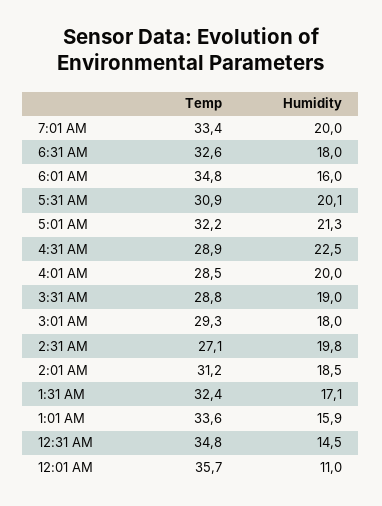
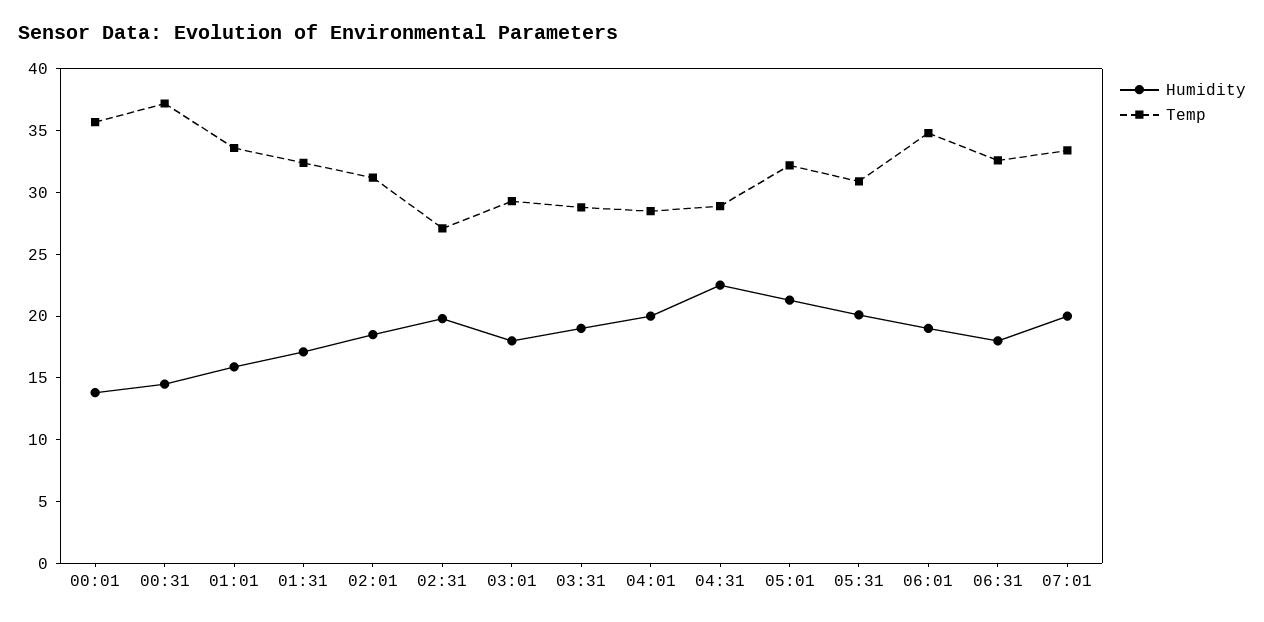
  {
    "Temp": {
      "7:01 AM": 33.4,
      "6:31 AM": 32.6,
      "6:01 AM": 34.8,
      "5:31 AM": 30.9,
      "5:01 AM": 32.2,
      "4:31 AM": 28.9,
      "4:01 AM": 28.5,
      "3:31 AM": 28.8,
      "3:01 AM": 29.3,
      "2:31 AM": 27.1,
      "2:01 AM": 31.2,
      "1:31 AM": 32.4,
      "1:01 AM": 33.6,
-     "12:31 AM": 34.8,
+     "12:31 AM": 37,
      "12:01 AM": 35.7
    },
    "Humidity": {
      "7:01 AM": 20,
      "6:31 AM": 18,
-     "6:01 AM": 16,
+     "6:01 AM": 19,
      "5:31 AM": 20.1,
      "5:01 AM": 21.3,
      "4:31 AM": 22.5,
      "4:01 AM": 20,
      "3:31 AM": 19,
      "3:01 AM": 18,
      "2:31 AM": 19.8,
      "2:01 AM": 18.5,
      "1:31 AM": 17.1,
      "1:01 AM": 15.9,
      "12:31 AM": 14.5,
-     "12:01 AM": 11
+     "12:01 AM": 14
    }
  }

